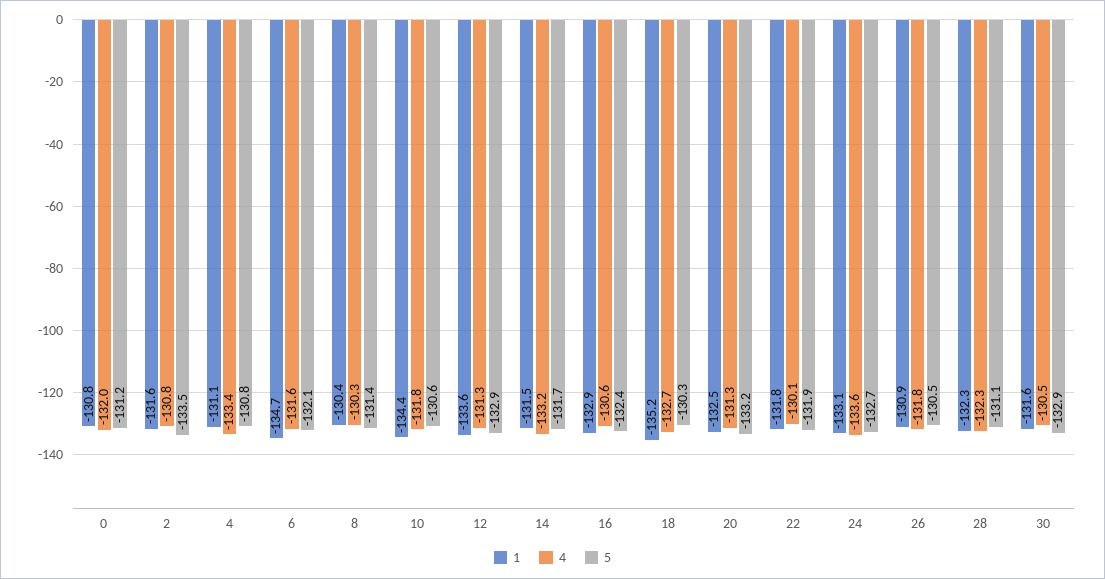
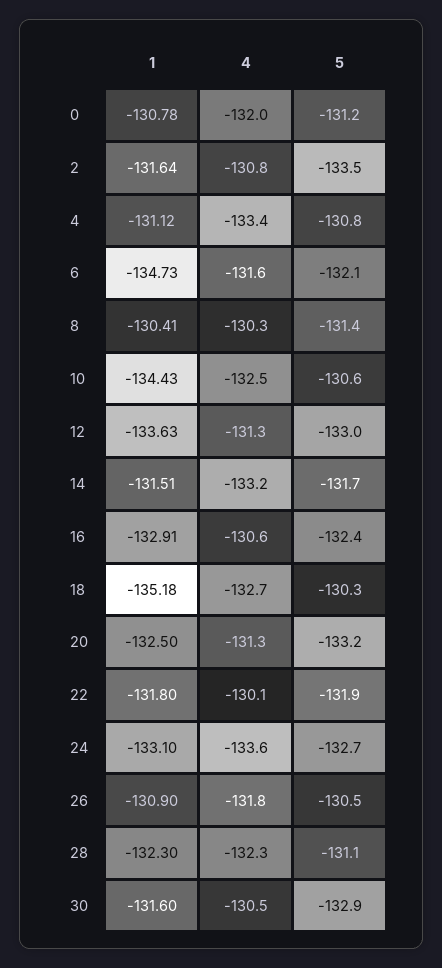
  {
    "1": {
      "0": -130.78,
      "2": -131.64,
      "4": -131.12,
      "6": -134.73,
      "8": -130.41,
      "10": -134.43,
      "12": -133.63,
      "14": -131.51,
      "16": -132.91,
      "18": -135.18,
      "20": -132.5,
      "22": -131.8,
      "24": -133.1,
      "26": -130.9,
      "28": -132.3,
      "30": -131.6
    },
    "4": {
      "0": -132,
      "2": -130.8,
      "4": -133.4,
      "6": -131.6,
      "8": -130.3,
-     "10": -131.8,
+     "10": -132.5,
      "12": -131.3,
      "14": -133.2,
      "16": -130.6,
      "18": -132.7,
      "20": -131.3,
      "22": -130.1,
      "24": -133.6,
      "26": -131.8,
      "28": -132.3,
      "30": -130.5
    },
    "5": {
      "0": -131.2,
      "2": -133.5,
      "4": -130.8,
      "6": -132.1,
      "8": -131.4,
      "10": -130.6,
-     "12": -132.9,
+     "12": -133,
      "14": -131.7,
      "16": -132.4,
      "18": -130.3,
      "20": -133.2,
      "22": -131.9,
      "24": -132.7,
      "26": -130.5,
      "28": -131.1,
      "30": -132.9
    }
  }

